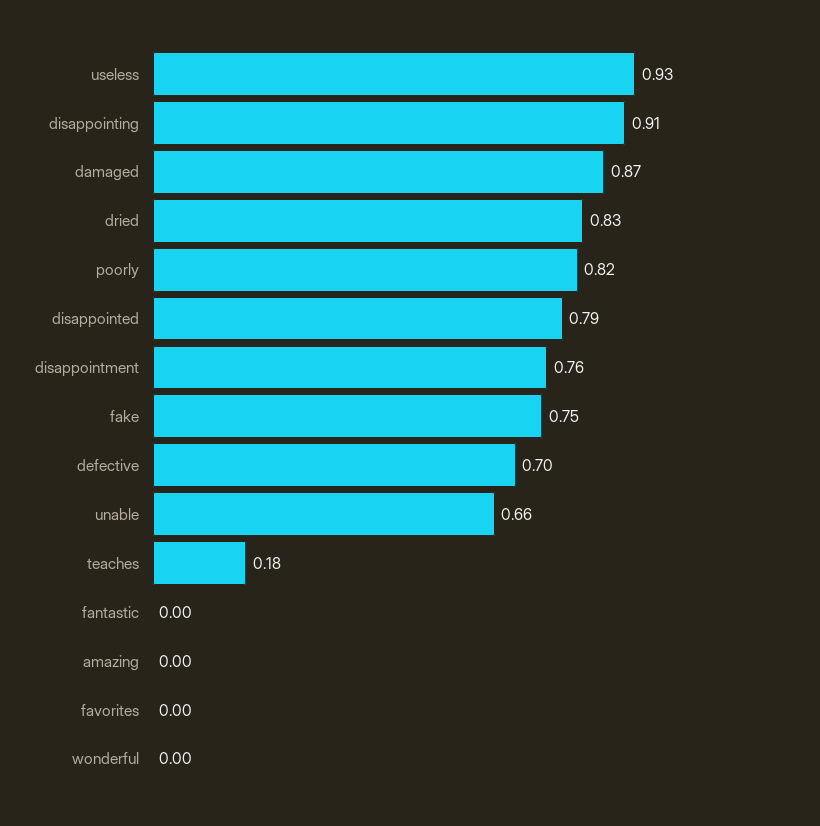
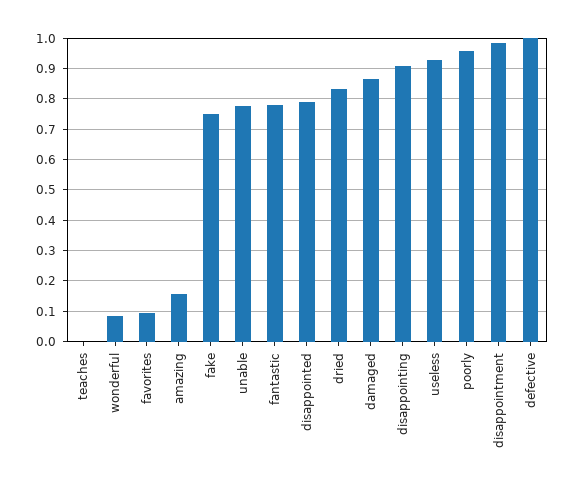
  {
    "useless": 0.93,
    "disappointing": 0.91,
    "damaged": 0.87,
    "dried": 0.83,
-   "poorly": 0.82,
+   "poorly": 0.96,
    "disappointed": 0.79,
-   "disappointment": 0.76,
+   "disappointment": 0.98,
    "fake": 0.75,
-   "defective": 0.7,
+   "defective": 1,
-   "unable": 0.66,
+   "unable": 0.78,
-   "teaches": 0.18,
+   "teaches": 0,
-   "fantastic": 0,
+   "fantastic": 0.78,
-   "amazing": 0,
+   "amazing": 0.16,
-   "favorites": 0,
+   "favorites": 0.1,
-   "wonderful": 0
+   "wonderful": 0.08
  }

